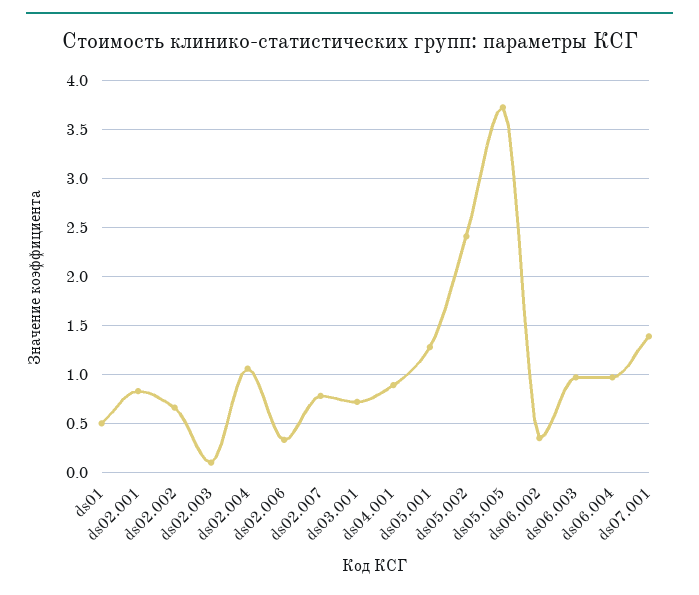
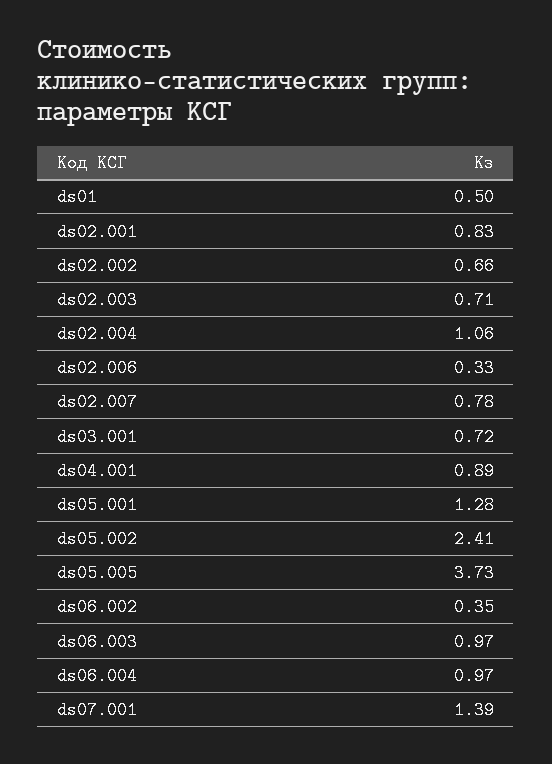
  {
    "ds01": 0.5,
    "ds02.001": 0.83,
    "ds02.002": 0.66,
-   "ds02.003": 0.1,
+   "ds02.003": 0.71,
    "ds02.004": 1.06,
    "ds02.006": 0.33,
    "ds02.007": 0.78,
    "ds03.001": 0.72,
    "ds04.001": 0.89,
    "ds05.001": 1.28,
    "ds05.002": 2.41,
    "ds05.005": 3.73,
    "ds06.002": 0.35,
    "ds06.003": 0.97,
    "ds06.004": 0.97,
    "ds07.001": 1.39
  }

